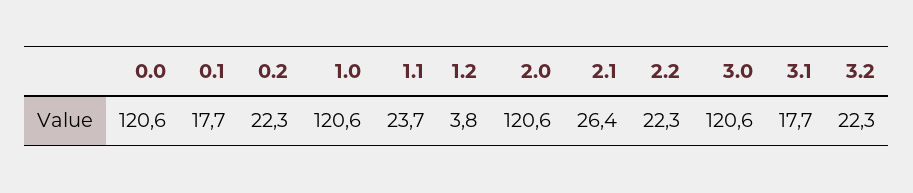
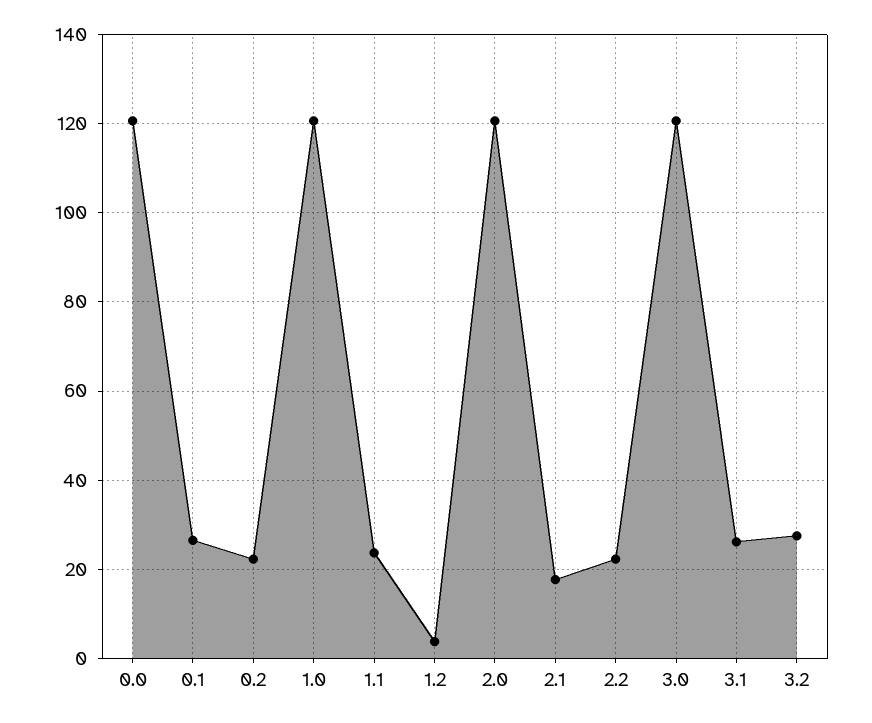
  {
    "0.0": 120.6,
-   "0.1": 17.7,
+   "0.1": 26,
    "0.2": 22.3,
    "1.0": 120.6,
    "1.1": 23.7,
    "1.2": 3.8,
    "2.0": 120.6,
-   "2.1": 26.4,
+   "2.1": 18,
    "2.2": 22.3,
    "3.0": 120.6,
-   "3.1": 17.7,
+   "3.1": 26,
-   "3.2": 22.3
+   "3.2": 28
  }

